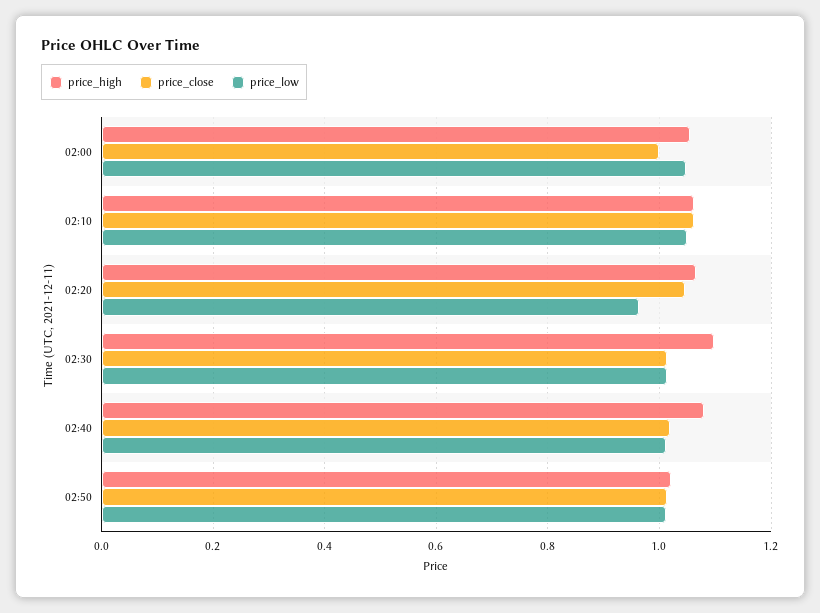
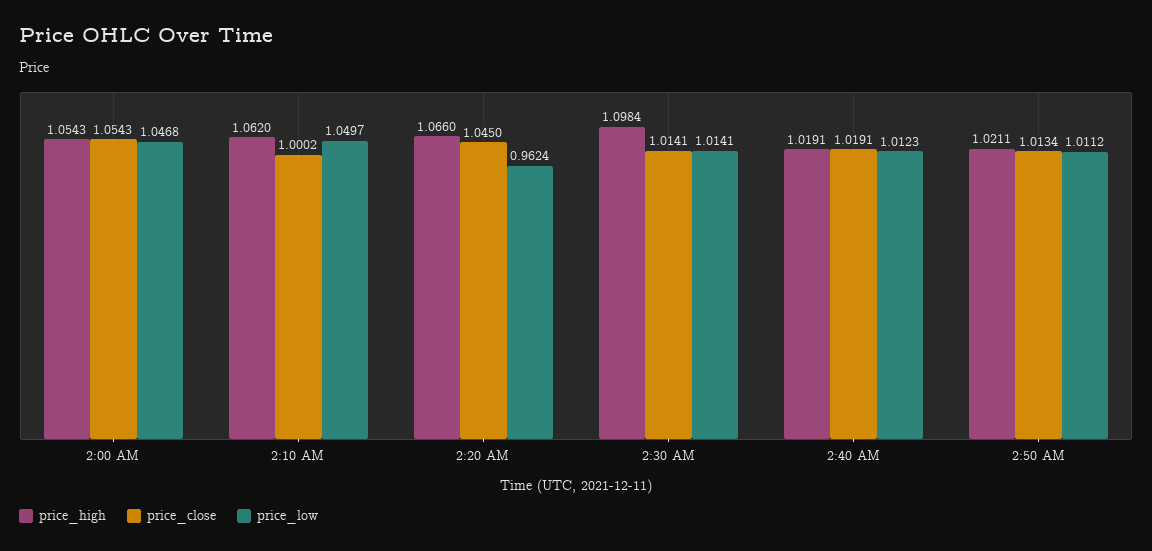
  {
    "price_high": {
      "02:00": 1.0543,
      "02:10": 1.062,
      "02:20": 1.066,
      "02:30": 1.0984,
-     "02:40": 1.08,
+     "02:40": 1.0191,
      "02:50": 1.0211
    },
    "price_close": {
-     "02:00": 1,
+     "02:00": 1.0543,
-     "02:10": 1.06,
+     "02:10": 1.0002,
      "02:20": 1.045,
      "02:30": 1.0141,
      "02:40": 1.0191,
      "02:50": 1.0134
    },
    "price_low": {
      "02:00": 1.0468,
      "02:10": 1.0497,
      "02:20": 0.9624,
      "02:30": 1.0141,
      "02:40": 1.0123,
      "02:50": 1.0112
    }
  }

